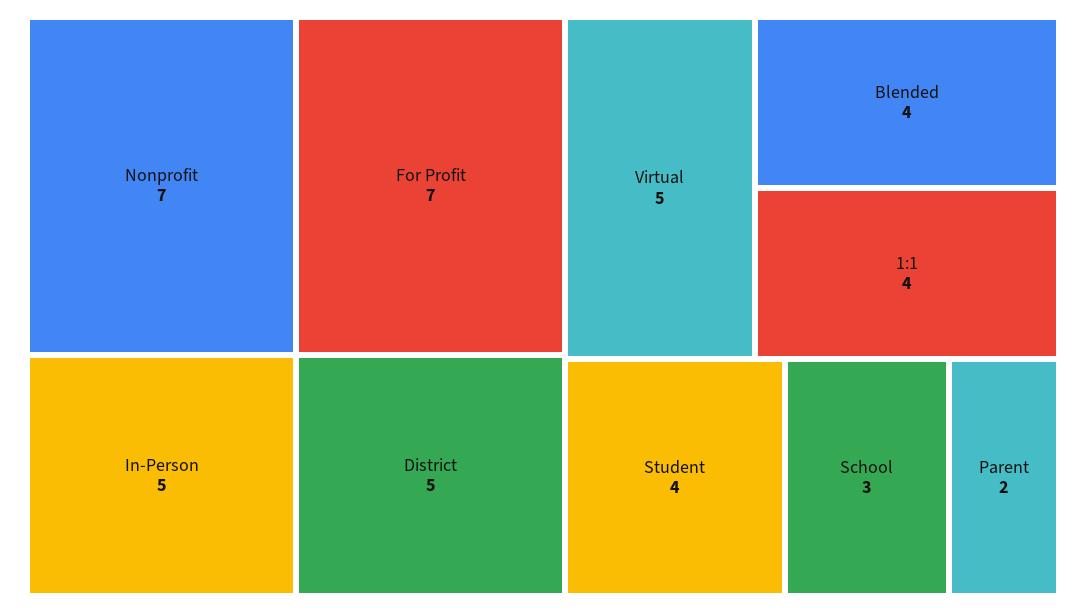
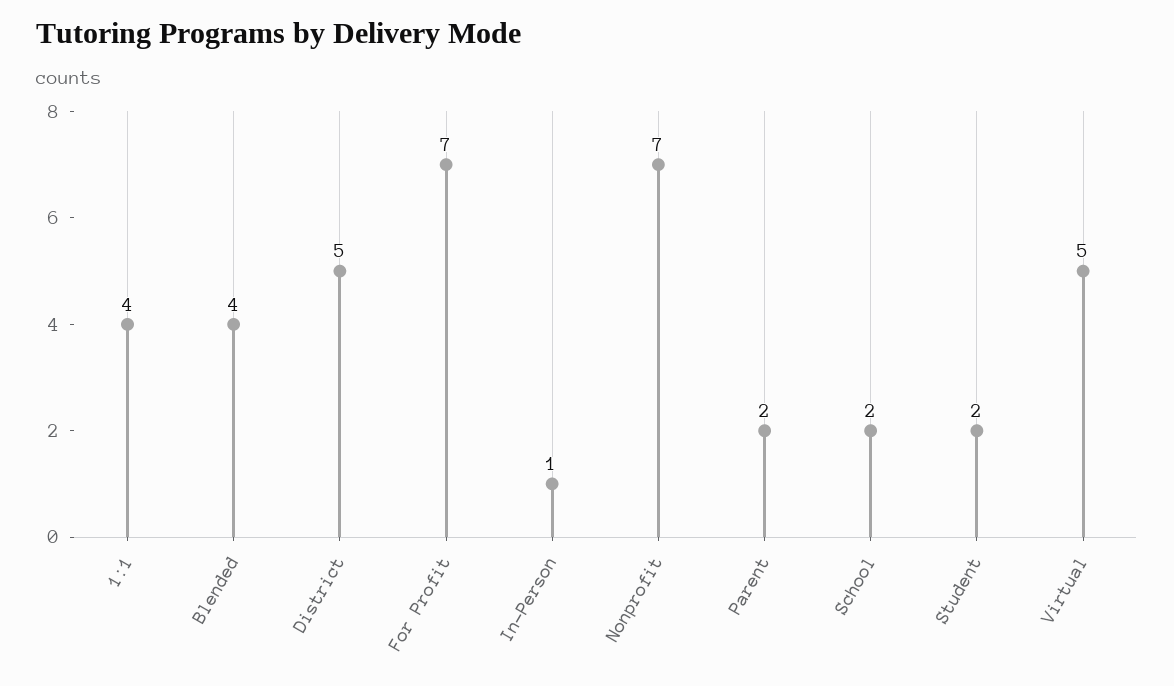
  {
    "Nonprofit": 7,
    "For Profit": 7,
-   "In-Person": 5,
+   "In-Person": 1,
    "District": 5,
    "Virtual": 5,
    "Blended": 4,
    "1:1": 4,
-   "Student": 4,
+   "Student": 2,
-   "School": 3,
+   "School": 2,
    "Parent": 2
  }

